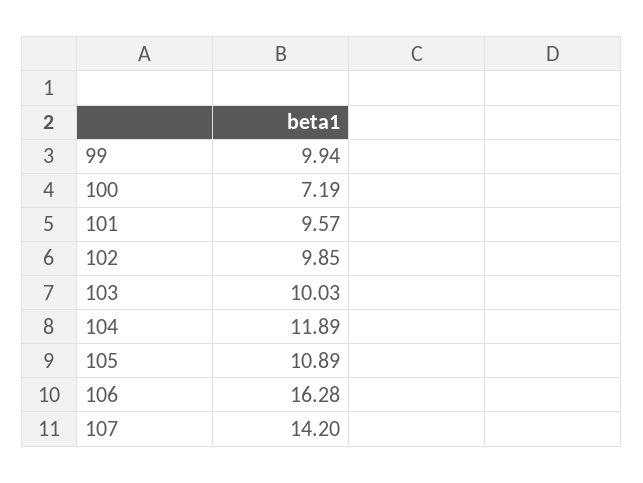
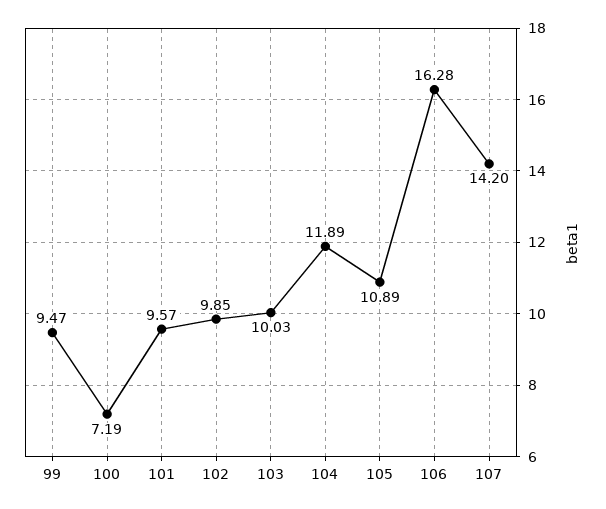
  {
-   "99": 9.94,
+   "99": 9.47,
    "100": 7.19,
    "101": 9.57,
    "102": 9.85,
    "103": 10.03,
    "104": 11.89,
    "105": 10.89,
    "106": 16.28,
    "107": 14.2
  }

